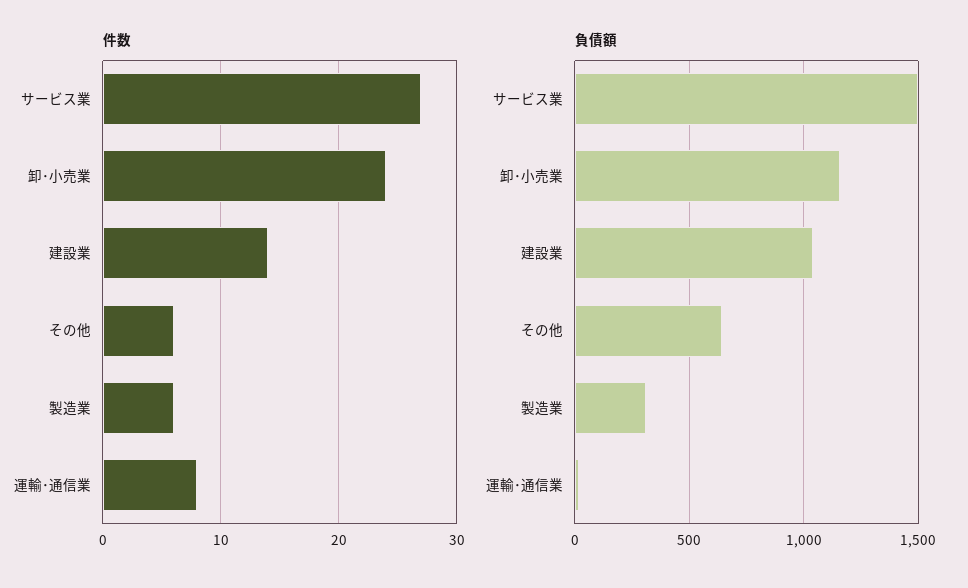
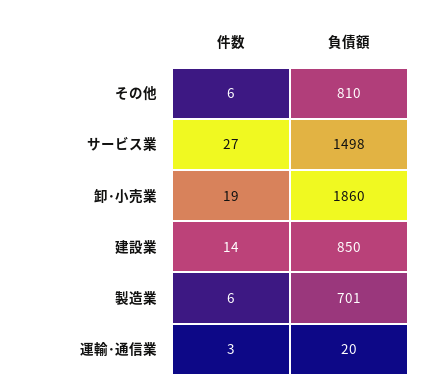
  {
    "件数": {
      "サービス業": 27,
-     "卸･小売業": 24,
+     "卸･小売業": 19,
      "建設業": 14,
      "その他": 6,
      "製造業": 6,
-     "運輸･通信業": 8
+     "運輸･通信業": 3
    },
    "負債額": {
      "サービス業": 1498,
-     "卸･小売業": 1150,
+     "卸･小売業": 1860,
-     "建設業": 1050,
+     "建設業": 850,
-     "その他": 650,
+     "その他": 810,
-     "製造業": 300,
+     "製造業": 701,
      "運輸･通信業": 20
    }
  }

